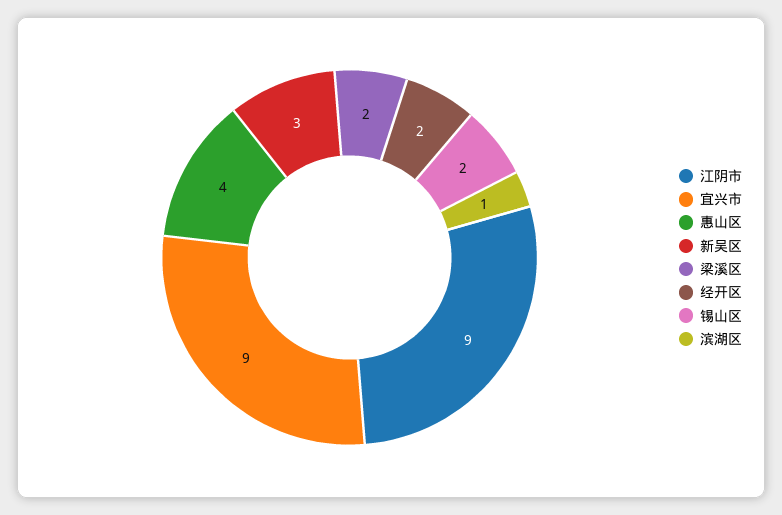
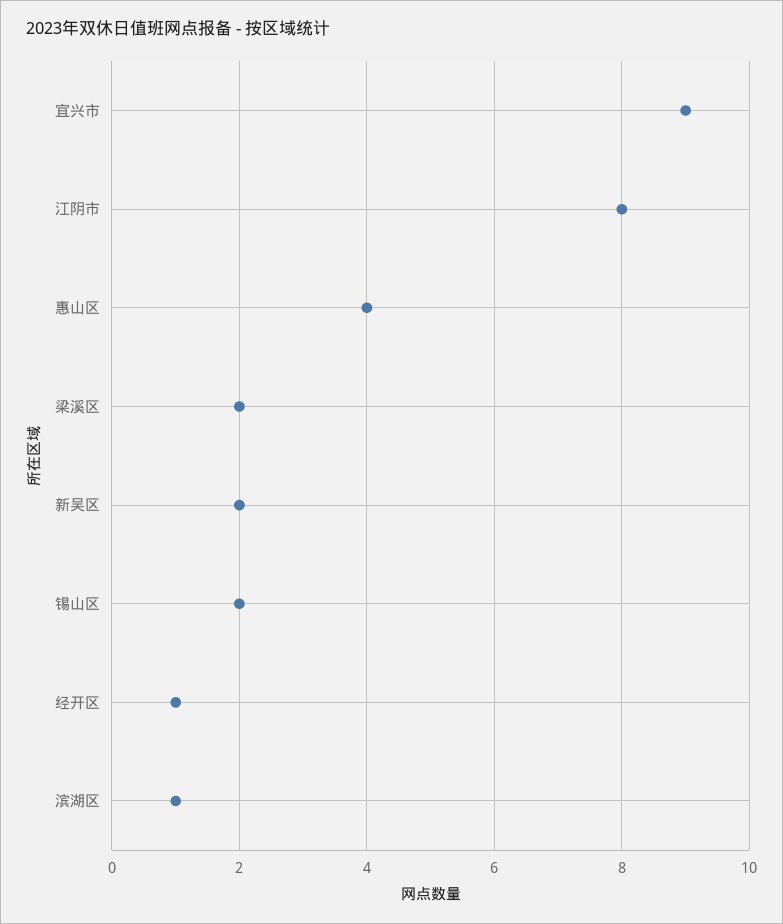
  {
-   "江阴市": 9,
+   "江阴市": 8,
    "宜兴市": 9,
    "惠山区": 4,
-   "新吴区": 3,
+   "新吴区": 2,
    "梁溪区": 2,
-   "经开区": 2,
+   "经开区": 1,
    "锡山区": 2,
    "滨湖区": 1
  }

